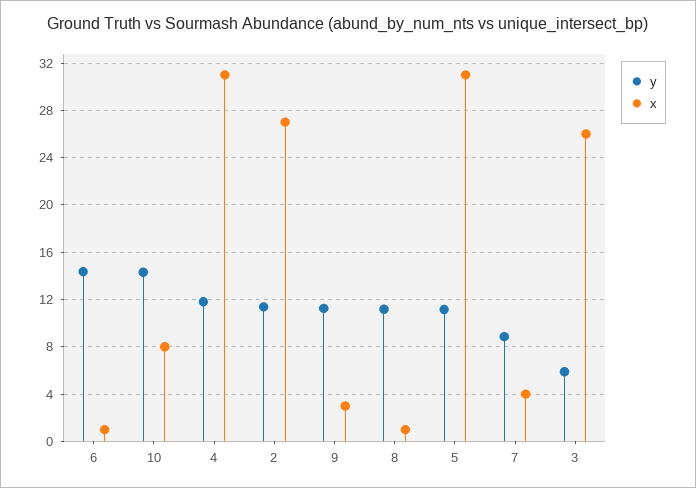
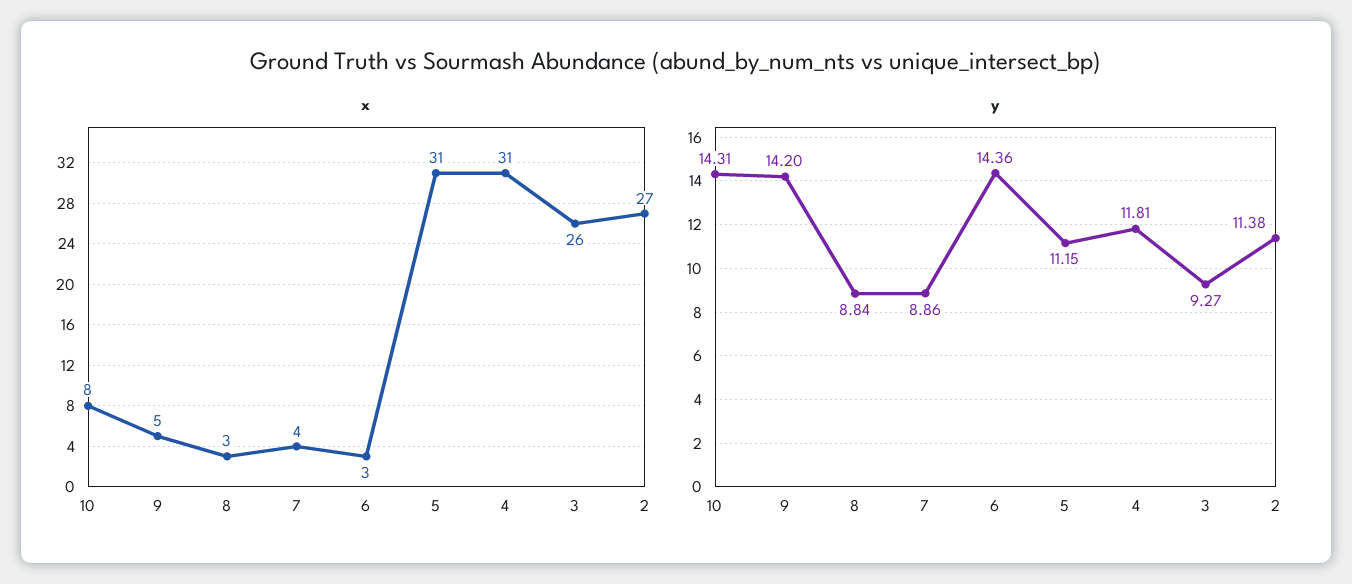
  {
    "y": {
      "6": 14.36,
      "10": 14.31,
      "4": 11.81,
      "2": 11.38,
-     "9": 11,
+     "9": 14.2,
-     "8": 11,
+     "8": 8.84,
      "5": 11.15,
      "7": 8.86,
-     "3": 6
+     "3": 9.27
    },
    "x": {
-     "6": 1,
+     "6": 3,
      "10": 8,
      "4": 31,
      "2": 27,
-     "9": 3,
+     "9": 5,
-     "8": 1,
+     "8": 3,
      "5": 31,
      "7": 4,
      "3": 26
    }
  }

